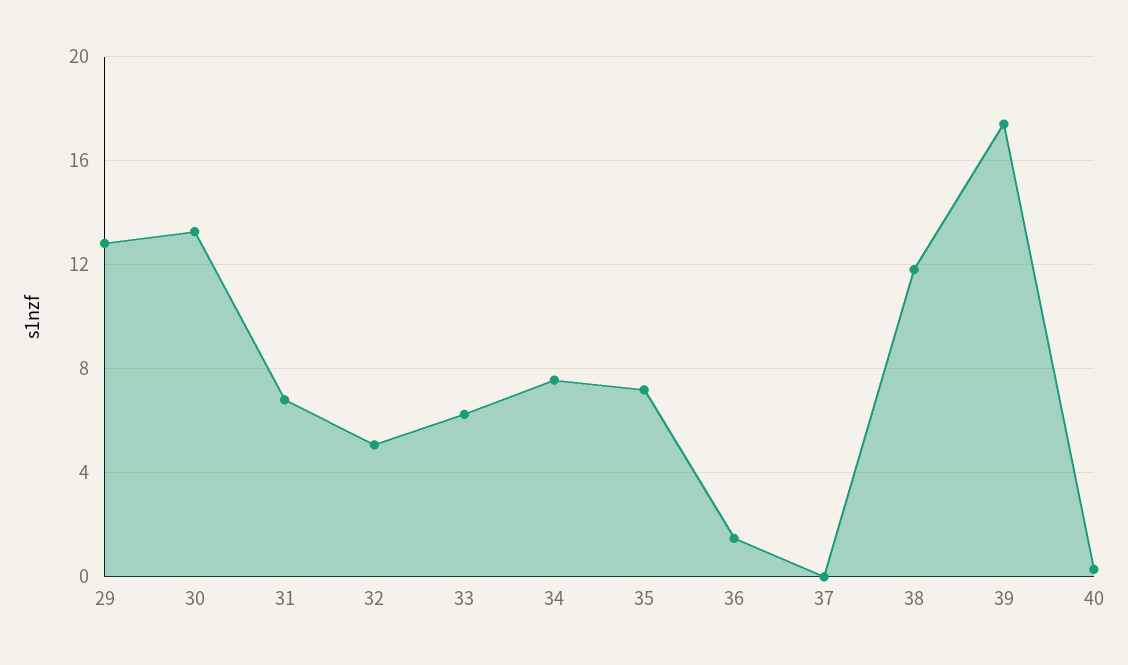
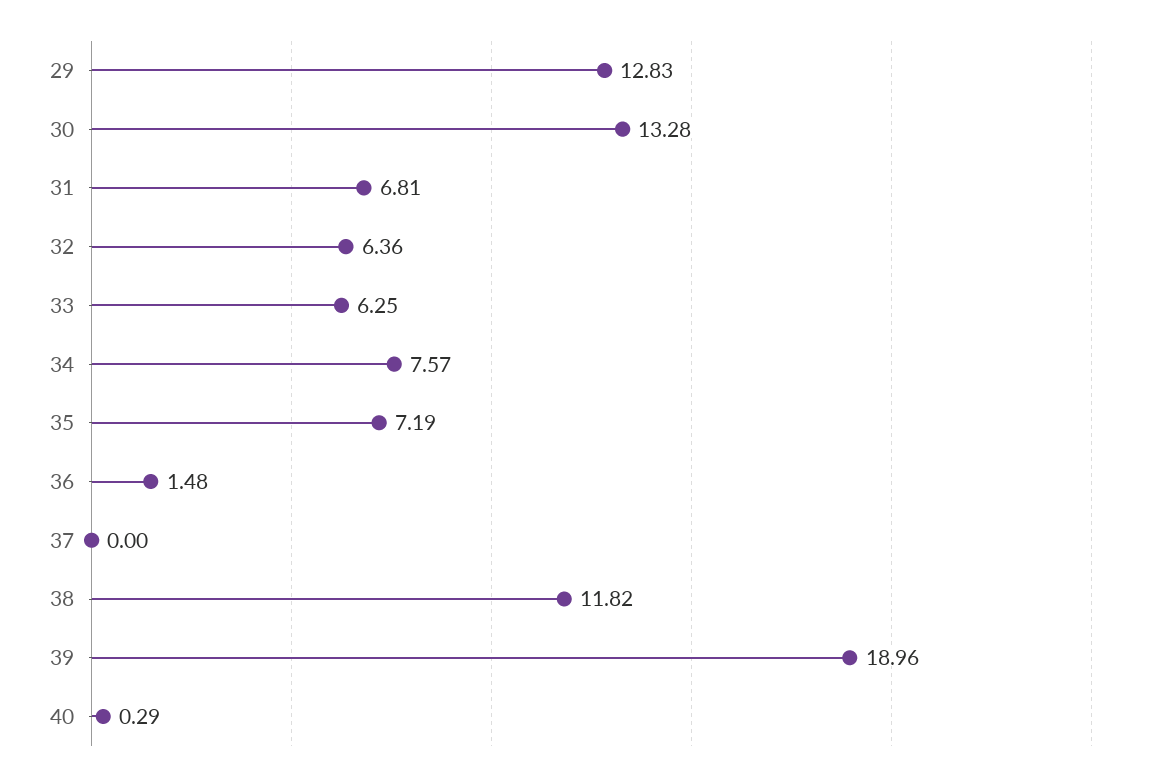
  {
    "29": 12.83,
    "30": 13.28,
    "31": 6.81,
-   "32": 5,
+   "32": 6.36,
    "33": 6.25,
    "34": 7.57,
    "35": 7.19,
    "36": 1.48,
    "37": 0,
    "38": 11.82,
-   "39": 17.5,
+   "39": 18.96,
    "40": 0.29
  }

